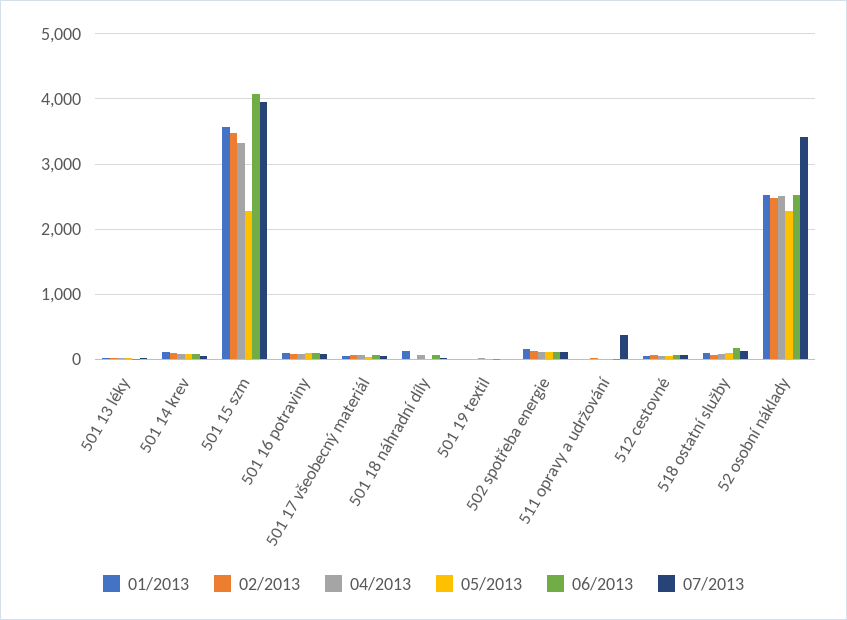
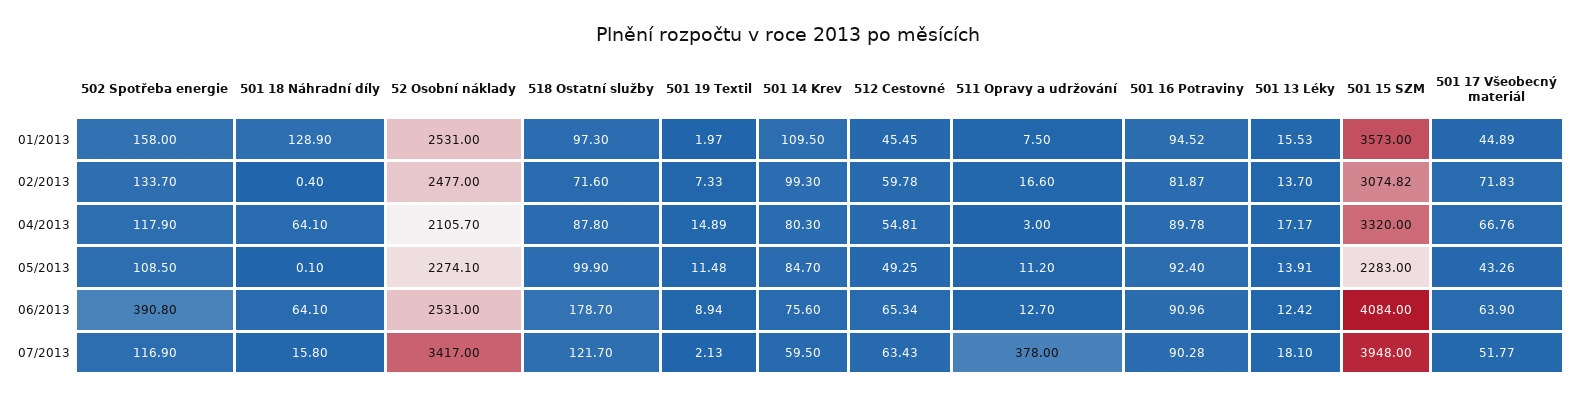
  {
    "01/2013": {
      "501 13 léky": 15.53,
      "501 14 krev": 109.5,
      "501 15 szm": 3573,
      "501 16 potraviny": 94.52,
      "501 17 všeobecný materiál": 44.89,
      "501 18 náhradní díly": 128.9,
      "501 19 textil": 1.97,
      "502 spotřeba energie": 158,
      "511 opravy a udržování": 7.5,
      "512 cestovné": 45.45,
      "518 ostatní služby": 97.3,
      "52 osobní náklady": 2531
    },
    "02/2013": {
      "501 13 léky": 13.7,
      "501 14 krev": 99.3,
-     "501 15 szm": 3500,
+     "501 15 szm": 3074.82,
      "501 16 potraviny": 81.87,
      "501 17 všeobecný materiál": 71.83,
      "501 18 náhradní díly": 0.4,
      "501 19 textil": 7.33,
      "502 spotřeba energie": 133.7,
      "511 opravy a udržování": 16.6,
      "512 cestovné": 59.78,
      "518 ostatní služby": 71.6,
      "52 osobní náklady": 2477
    },
    "04/2013": {
      "501 13 léky": 17.17,
      "501 14 krev": 80.3,
      "501 15 szm": 3320,
      "501 16 potraviny": 89.78,
      "501 17 všeobecný materiál": 66.76,
      "501 18 náhradní díly": 64.1,
      "501 19 textil": 14.89,
      "502 spotřeba energie": 117.9,
      "511 opravy a udržování": 3,
      "512 cestovné": 54.81,
      "518 ostatní služby": 87.8,
-     "52 osobní náklady": 2500
+     "52 osobní náklady": 2105.7
    },
    "05/2013": {
      "501 13 léky": 13.91,
      "501 14 krev": 84.7,
      "501 15 szm": 2283,
      "501 16 potraviny": 92.4,
      "501 17 všeobecný materiál": 43.26,
      "501 18 náhradní díly": 0.1,
      "501 19 textil": 11.48,
      "502 spotřeba energie": 108.5,
      "511 opravy a udržování": 11.2,
      "512 cestovné": 49.25,
      "518 ostatní služby": 99.9,
      "52 osobní náklady": 2274.1
    },
    "06/2013": {
      "501 13 léky": 12.42,
      "501 14 krev": 75.6,
      "501 15 szm": 4084,
      "501 16 potraviny": 90.96,
      "501 17 všeobecný materiál": 63.9,
      "501 18 náhradní díly": 64.1,
      "501 19 textil": 8.94,
-     "502 spotřeba energie": 100,
+     "502 spotřeba energie": 390.8,
      "511 opravy a udržování": 12.7,
      "512 cestovné": 65.34,
      "518 ostatní služby": 178.7,
      "52 osobní náklady": 2531
    },
    "07/2013": {
      "501 13 léky": 18.1,
      "501 14 krev": 59.5,
      "501 15 szm": 3948,
      "501 16 potraviny": 90.28,
      "501 17 všeobecný materiál": 51.77,
      "501 18 náhradní díly": 15.8,
      "501 19 textil": 2.13,
      "502 spotřeba energie": 116.9,
      "511 opravy a udržování": 378,
      "512 cestovné": 63.43,
      "518 ostatní služby": 121.7,
      "52 osobní náklady": 3417
    }
  }

